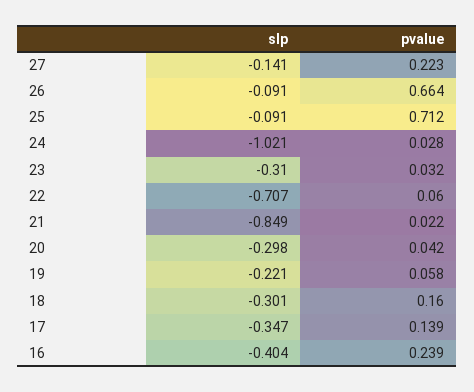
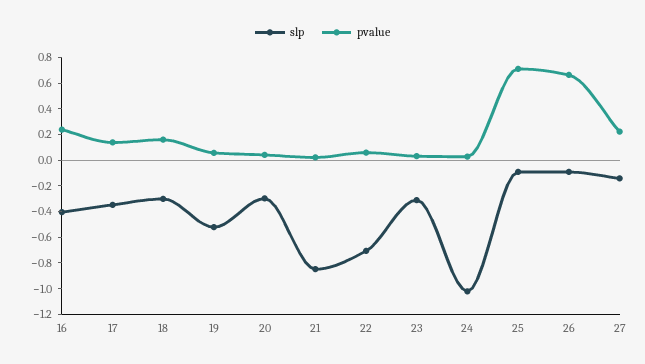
  {
    "slp": {
      "27": -0.141,
      "26": -0.091,
      "25": -0.091,
      "24": -1.021,
      "23": -0.31,
      "22": -0.707,
      "21": -0.849,
      "20": -0.298,
-     "19": -0.221,
+     "19": -0.5,
      "18": -0.301,
      "17": -0.347,
      "16": -0.404
    },
    "pvalue": {
      "27": 0.223,
      "26": 0.664,
      "25": 0.712,
      "24": 0.028,
      "23": 0.032,
      "22": 0.06,
      "21": 0.022,
      "20": 0.042,
      "19": 0.058,
      "18": 0.16,
      "17": 0.139,
      "16": 0.239
    }
  }

